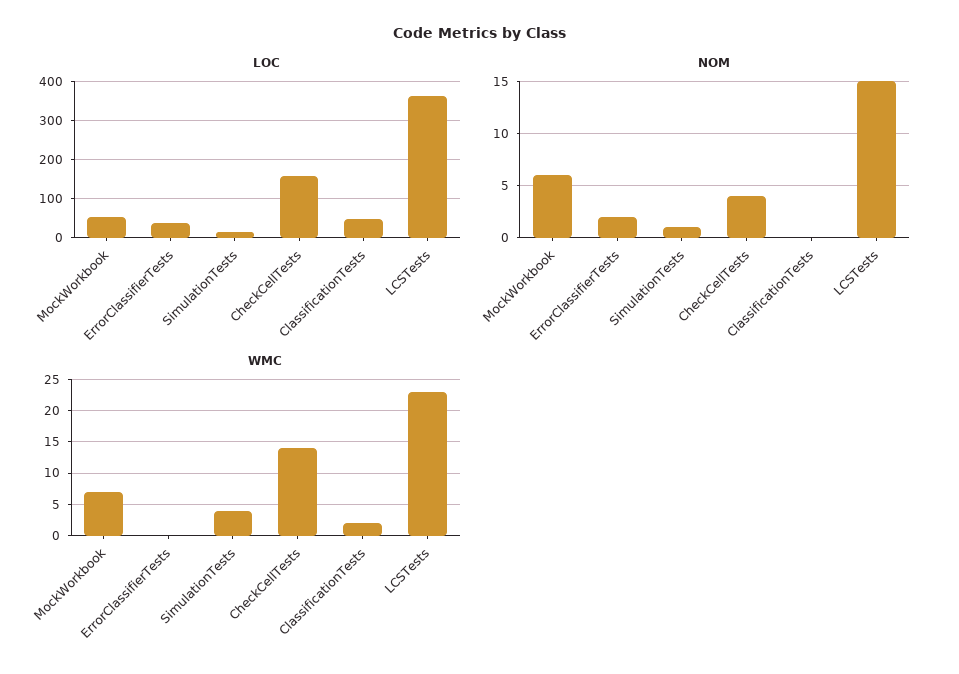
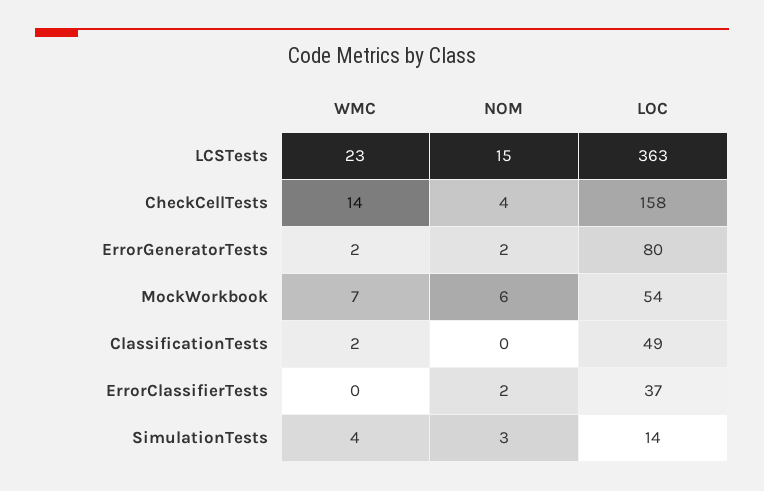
  {
    "LOC": {
      "MockWorkbook": 54,
      "ErrorClassifierTests": 37,
      "SimulationTests": 14,
      "CheckCellTests": 158,
      "ClassificationTests": 49,
-     "LCSTests": 363
+     "LCSTests": 363,
+     "ErrorGeneratorTests": 80
    },
    "NOM": {
      "MockWorkbook": 6,
      "ErrorClassifierTests": 2,
-     "SimulationTests": 1,
+     "SimulationTests": 3,
      "CheckCellTests": 4,
      "ClassificationTests": 0,
-     "LCSTests": 15
+     "LCSTests": 15,
+     "ErrorGeneratorTests": 2
    },
    "WMC": {
      "MockWorkbook": 7,
      "ErrorClassifierTests": 0,
      "SimulationTests": 4,
      "CheckCellTests": 14,
      "ClassificationTests": 2,
-     "LCSTests": 23
+     "LCSTests": 23,
+     "ErrorGeneratorTests": 2
    }
  }

